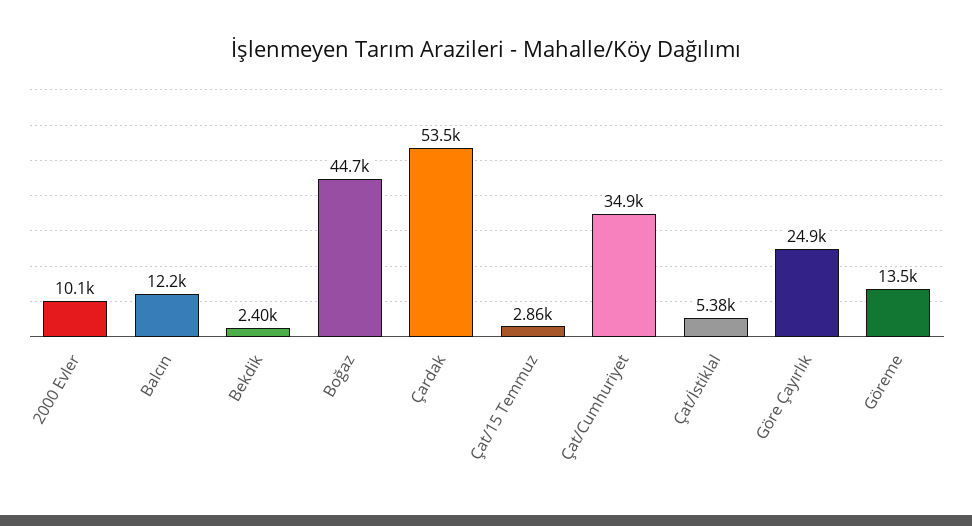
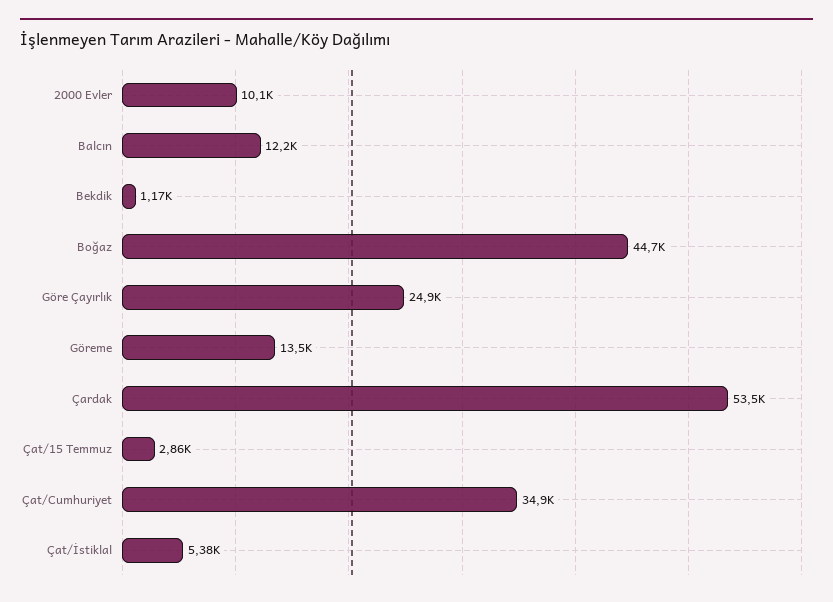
  {
    "2000 Evler": 10100,
    "Balcın": 12200,
-   "Bekdik": 2400,
+   "Bekdik": 1170,
    "Boğaz": 44700,
    "Çardak": 53500,
    "Çat/15 Temmuz": 2860,
    "Çat/Cumhuriyet": 34900,
    "Çat/İstiklal": 5380,
    "Göre Çayırlık": 24900,
    "Göreme": 13500
  }

